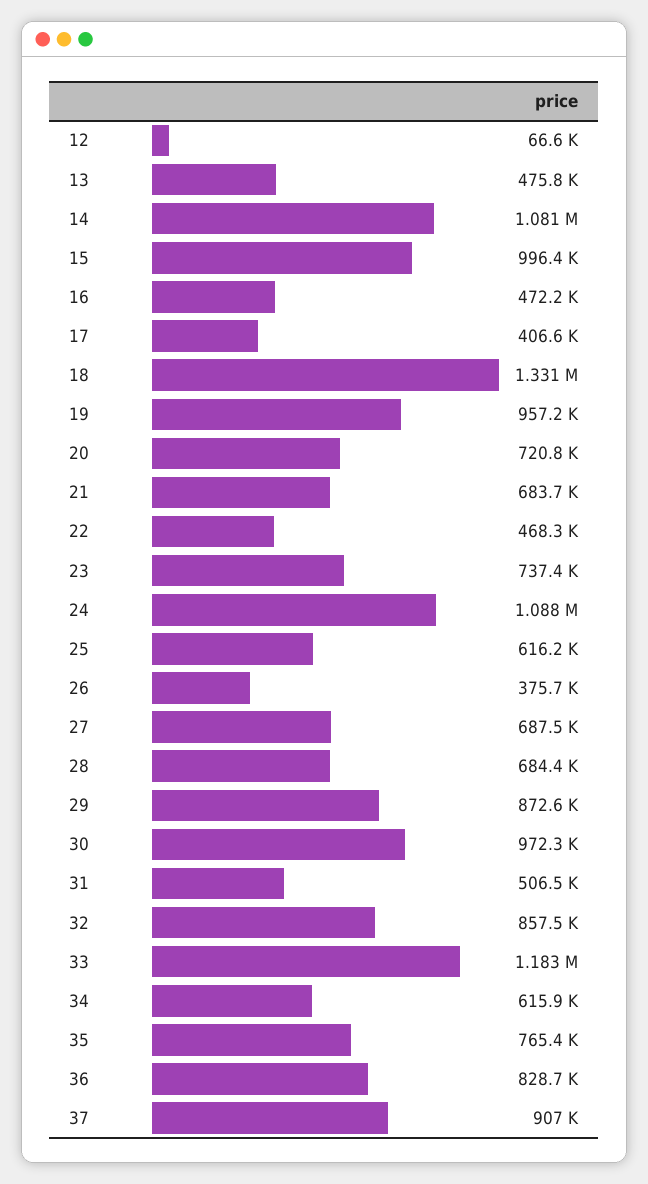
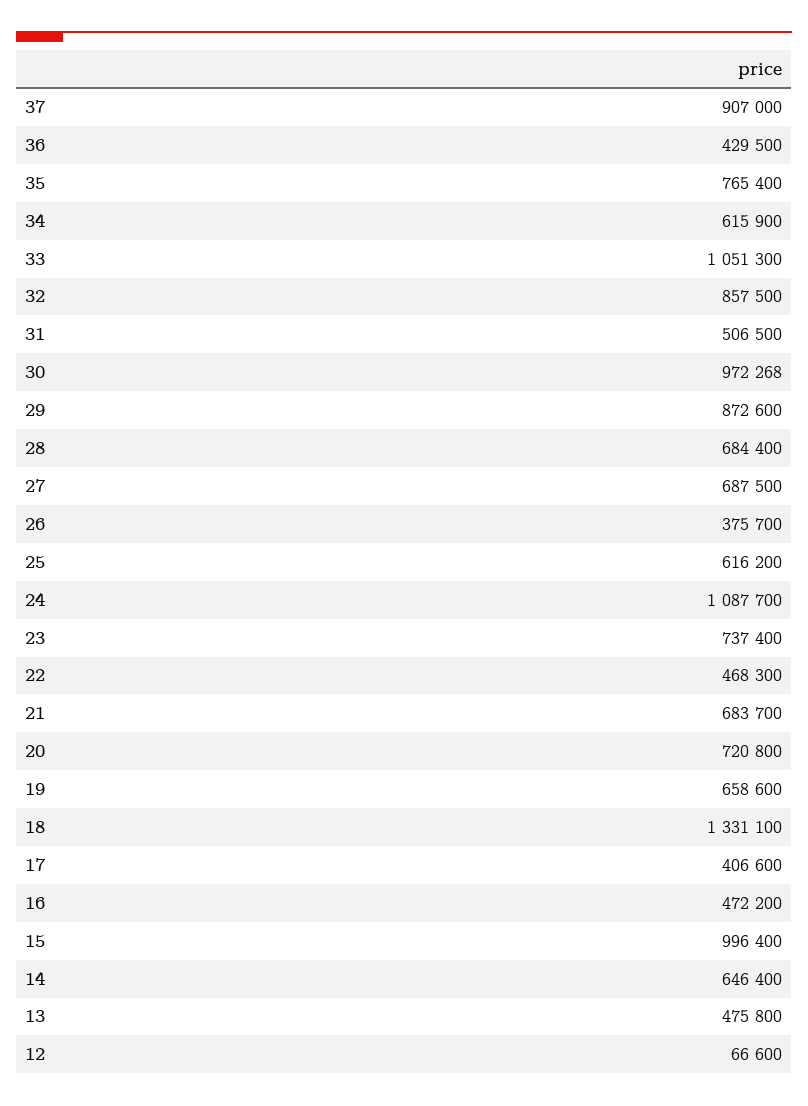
  {
    "12": 66600,
    "13": 475800,
-   "14": 1081000,
+   "14": 646400,
    "15": 996400,
    "16": 472200,
    "17": 406600,
    "18": 1331100,
-   "19": 957200,
+   "19": 658600,
    "20": 720800,
    "21": 683700,
    "22": 468300,
    "23": 737400,
    "24": 1087700,
    "25": 616200,
    "26": 375700,
    "27": 687500,
    "28": 684400,
    "29": 872600,
    "30": 972268,
    "31": 506500,
    "32": 857500,
-   "33": 1183000,
+   "33": 1051300,
    "34": 615900,
    "35": 765400,
-   "36": 828700,
+   "36": 429500,
    "37": 907000
  }

